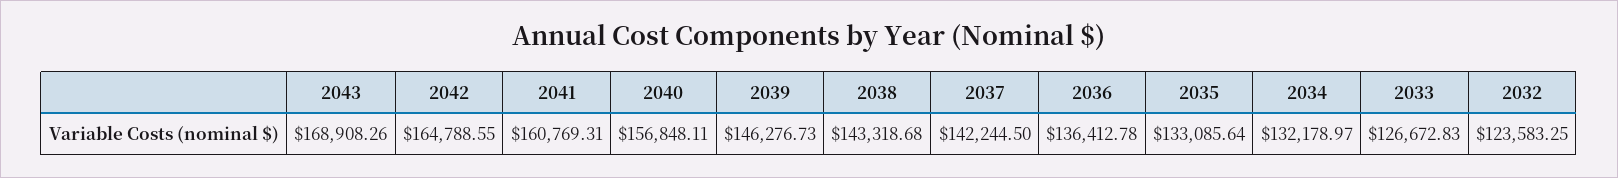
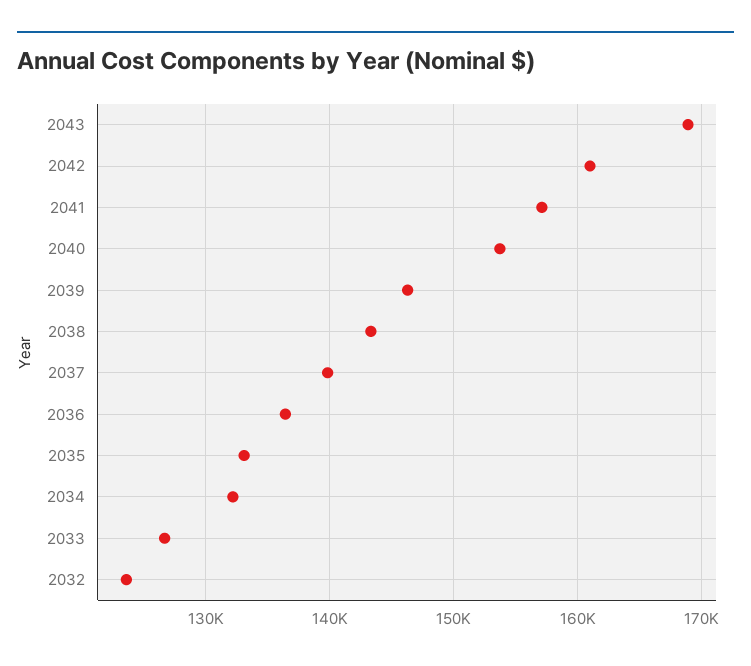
  {
    "2043": 168908.26,
-   "2042": 164788.55,
+   "2042": 161000,
-   "2041": 160769.31,
+   "2041": 157000,
-   "2040": 156848.11,
+   "2040": 154000,
    "2039": 146276.73,
    "2038": 143318.68,
-   "2037": 142244.5,
+   "2037": 140000,
    "2036": 136412.78,
    "2035": 133085.64,
    "2034": 132178.97,
    "2033": 126672.83,
    "2032": 123583.25
  }

